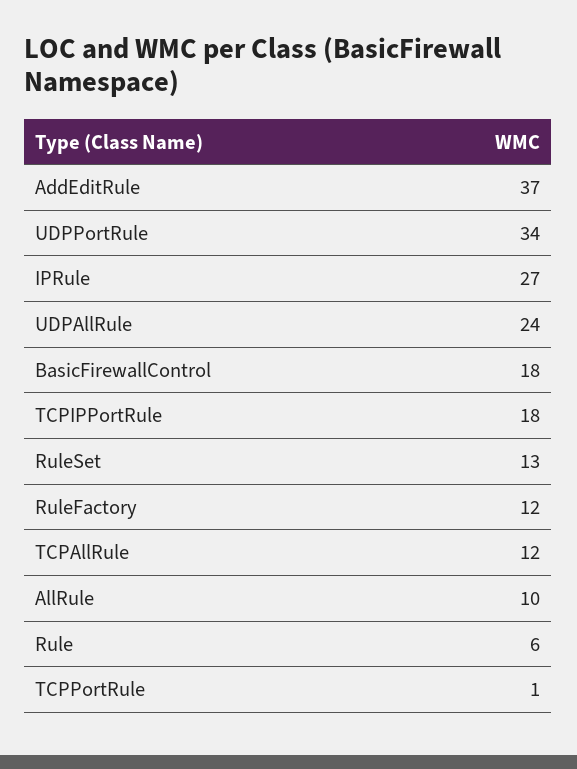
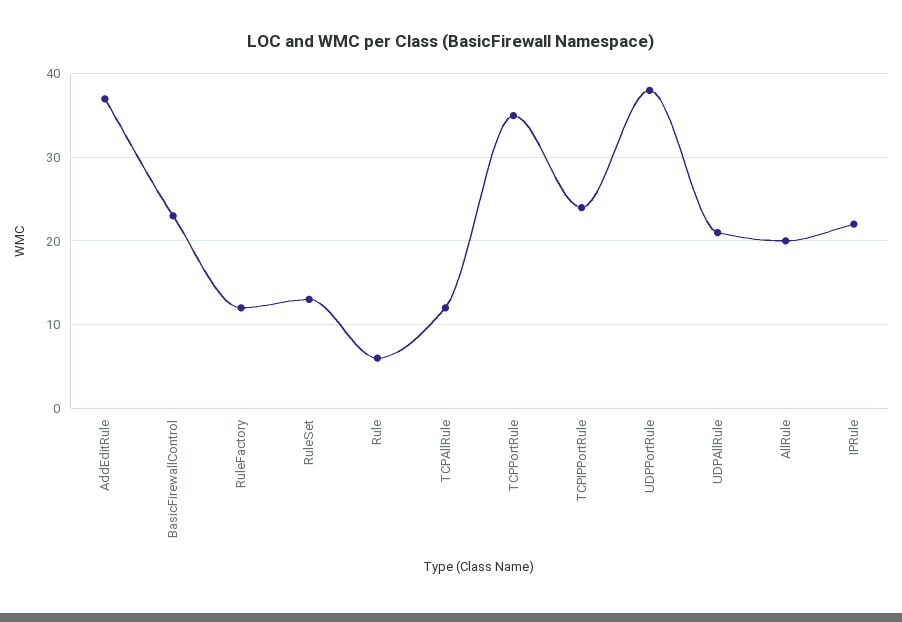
  {
    "AddEditRule": 37,
-   "UDPPortRule": 34,
+   "UDPPortRule": 38,
-   "IPRule": 27,
+   "IPRule": 22,
-   "UDPAllRule": 24,
+   "UDPAllRule": 21,
-   "BasicFirewallControl": 18,
+   "BasicFirewallControl": 23,
-   "TCPIPPortRule": 18,
+   "TCPIPPortRule": 24,
    "RuleSet": 13,
    "RuleFactory": 12,
    "TCPAllRule": 12,
-   "AllRule": 10,
+   "AllRule": 20,
    "Rule": 6,
-   "TCPPortRule": 1
+   "TCPPortRule": 35
  }

